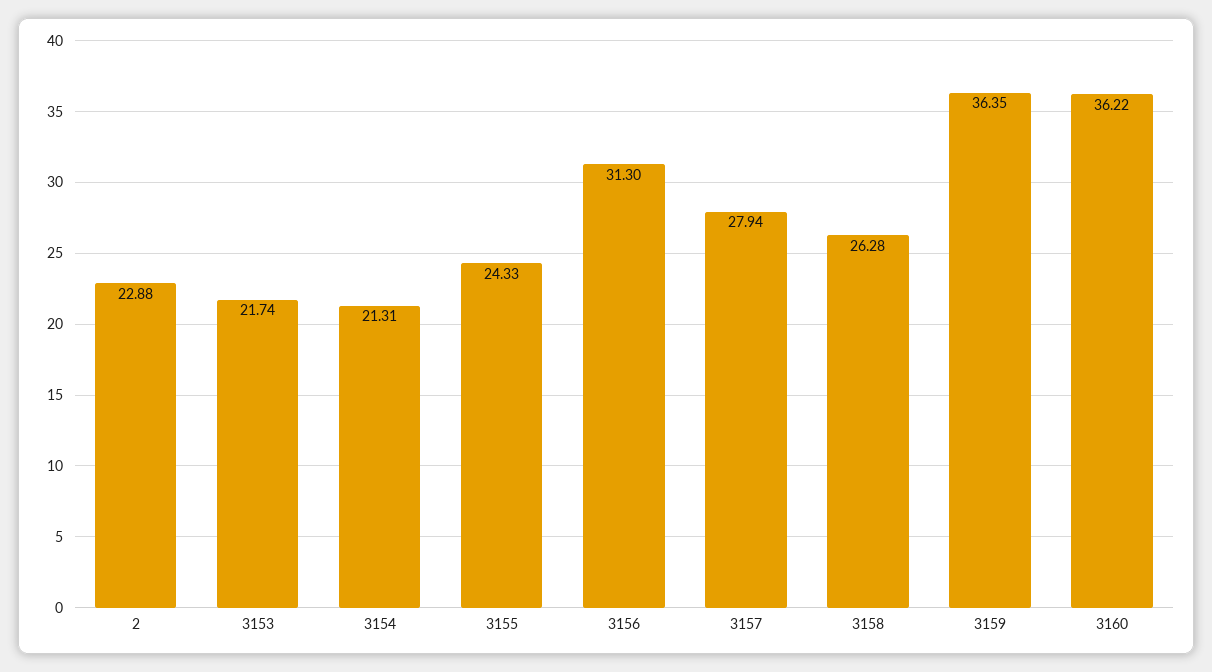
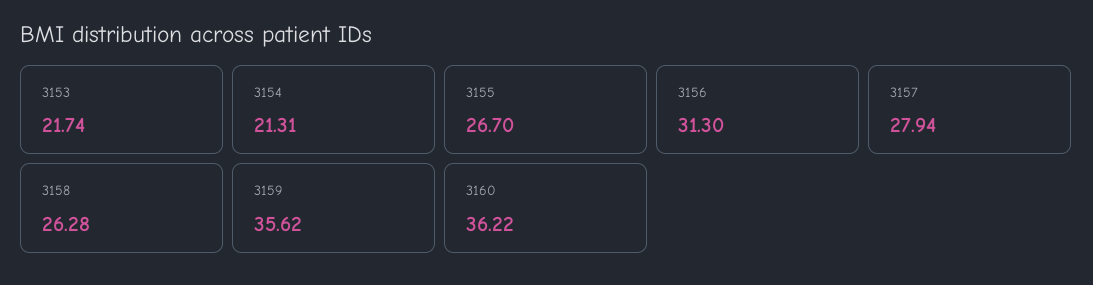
  {
-   "2": 22.88,
    "3153": 21.74,
    "3154": 21.31,
-   "3155": 24.33,
+   "3155": 26.7,
    "3156": 31.3,
    "3157": 27.94,
    "3158": 26.28,
-   "3159": 36.35,
+   "3159": 35.62,
    "3160": 36.22
  }

